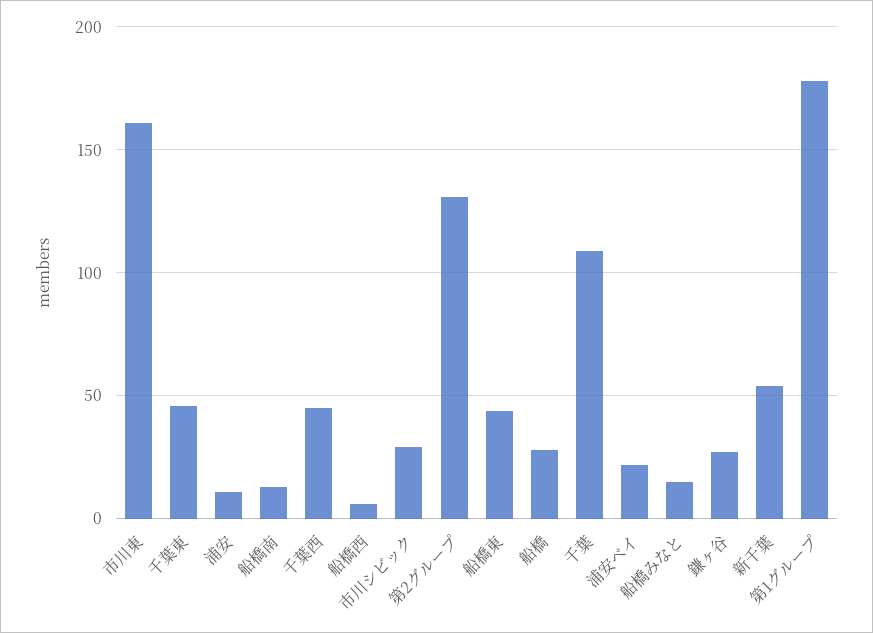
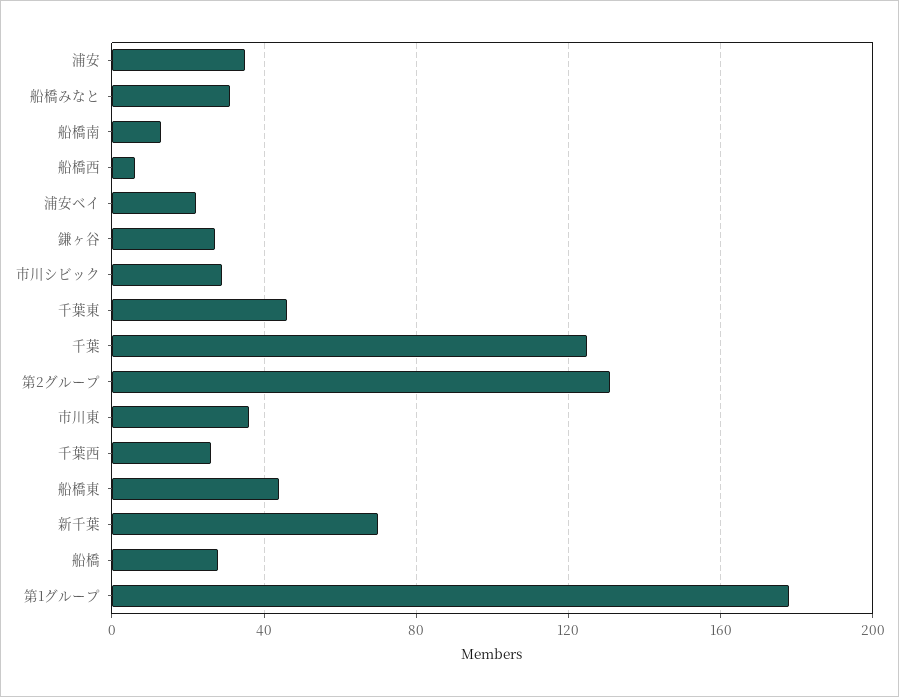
  {
-   "市川東": 160,
+   "市川東": 35,
    "千葉東": 45,
-   "浦安": 10,
+   "浦安": 35,
    "船橋南": 15,
-   "千葉西": 45,
+   "千葉西": 25,
    "船橋西": 5,
    "市川シビック": 30,
    "第2グループ": 130,
    "船橋東": 45,
    "船橋": 30,
-   "千葉": 110,
+   "千葉": 125,
    "浦安ベイ": 20,
-   "船橋みなと": 15,
+   "船橋みなと": 30,
    "鎌ヶ谷": 25,
-   "新千葉": 55,
+   "新千葉": 70,
    "第1グループ": 180
  }

